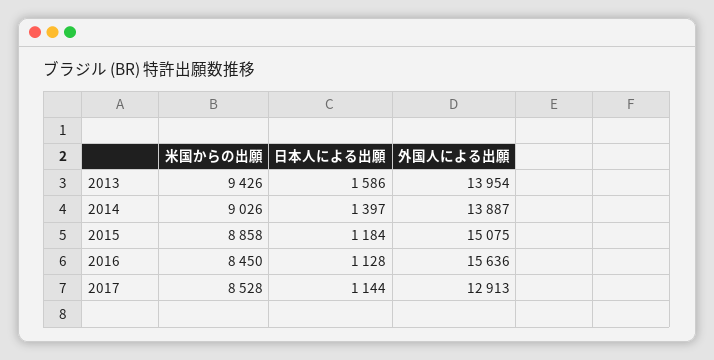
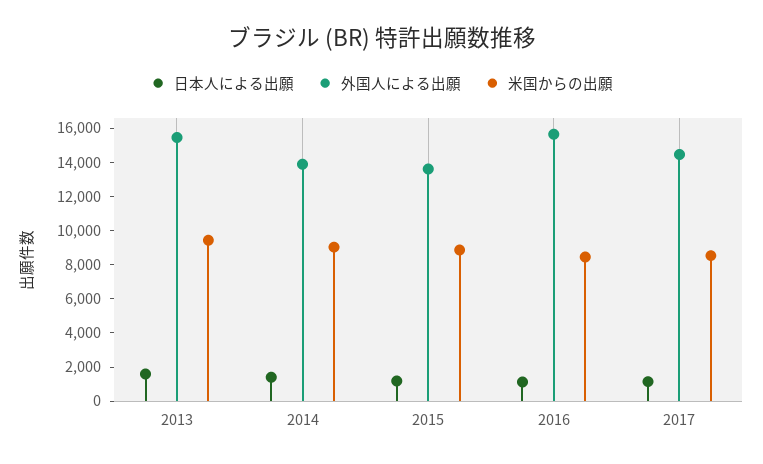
  {
    "米国からの出願": {
      "2013": 9426,
      "2014": 9026,
      "2015": 8858,
      "2016": 8450,
      "2017": 8528
    },
    "日本人による出願": {
      "2013": 1586,
      "2014": 1397,
      "2015": 1184,
      "2016": 1128,
      "2017": 1144
    },
    "外国人による出願": {
-     "2013": 13954,
+     "2013": 15500,
      "2014": 13887,
-     "2015": 15075,
+     "2015": 13500,
      "2016": 15636,
-     "2017": 12913
+     "2017": 14500
    }
  }

